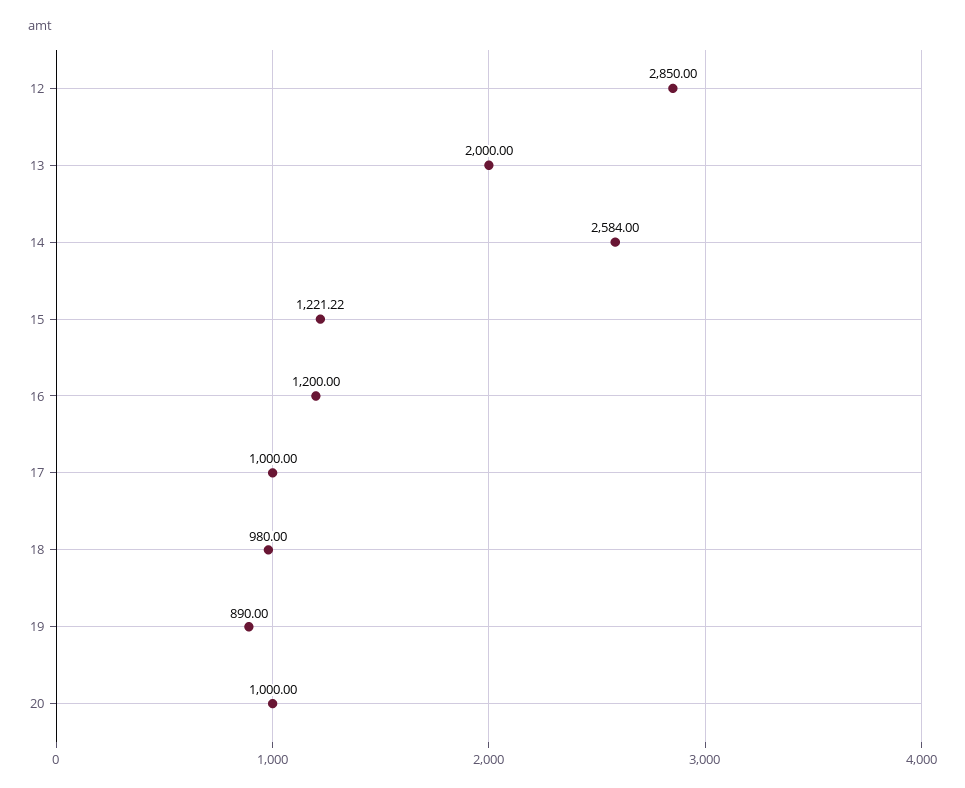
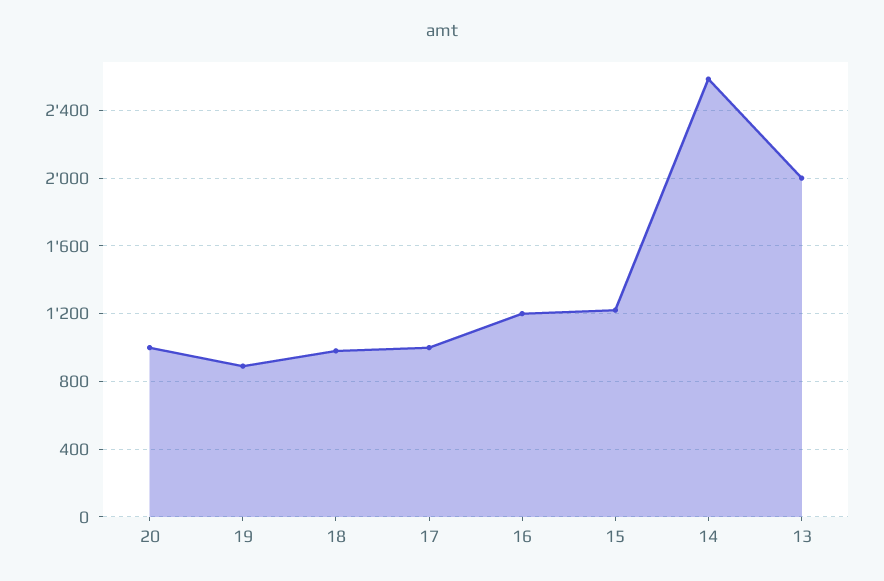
  {
-   "12": 2850,
    "13": 2000,
    "14": 2584,
    "15": 1221.22,
    "16": 1200,
    "17": 1000,
    "18": 980,
    "19": 890,
    "20": 1000
  }

